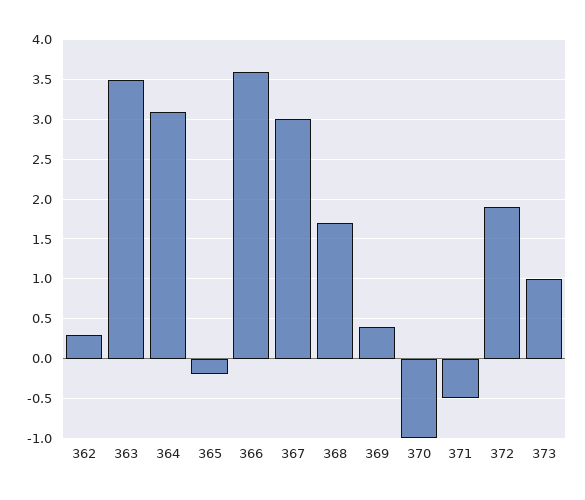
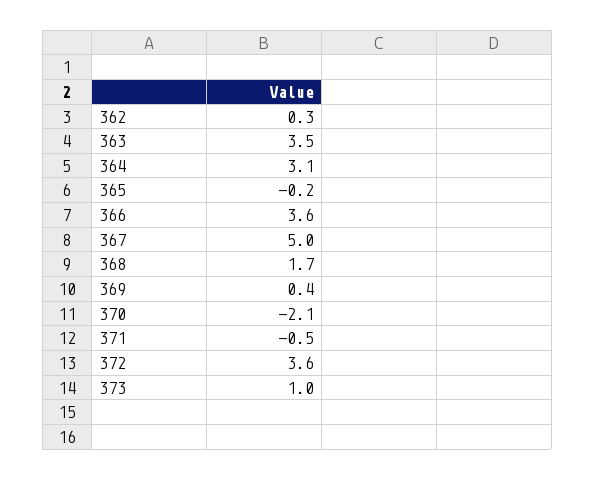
  {
    "362": 0.3,
    "363": 3.5,
    "364": 3.1,
    "365": -0.2,
    "366": 3.6,
-   "367": 3,
+   "367": 5,
    "368": 1.7,
    "369": 0.4,
-   "370": -1,
+   "370": -2.1,
    "371": -0.5,
-   "372": 1.9,
+   "372": 3.6,
    "373": 1
  }

